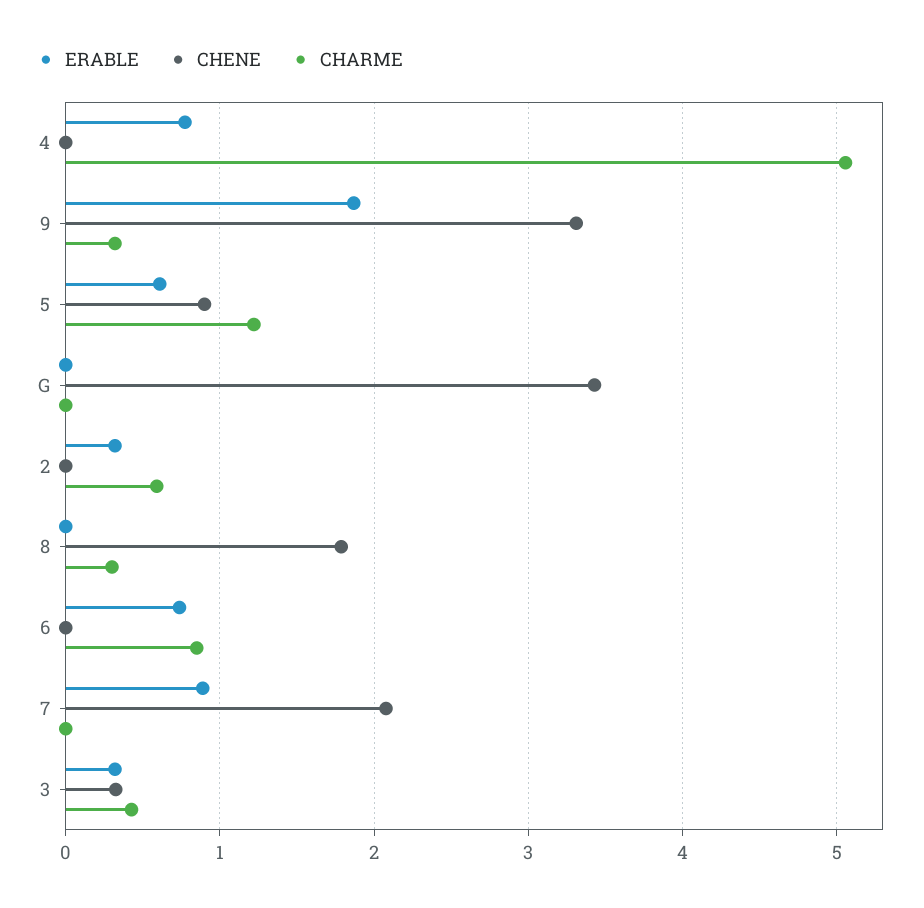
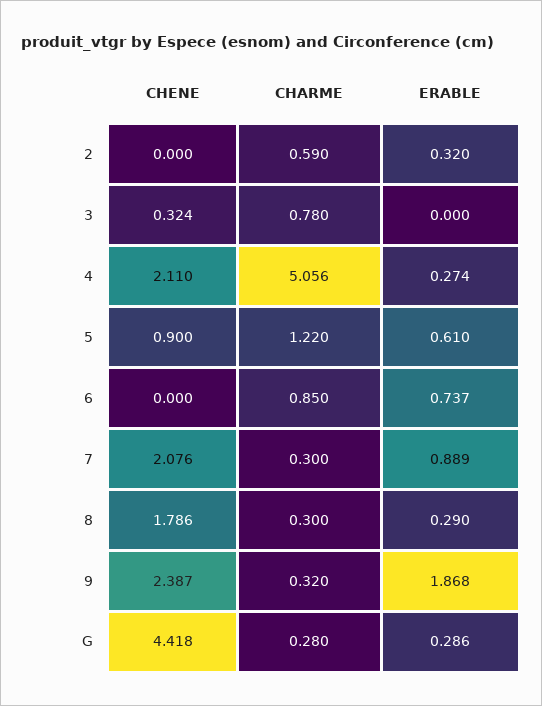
  {
    "ERABLE": {
-     "4": 0.8,
+     "4": 0.274,
      "9": 1.868,
      "5": 0.61,
-     "G": 0,
+     "G": 0.286,
      "2": 0.32,
-     "8": 0,
+     "8": 0.29,
      "6": 0.737,
      "7": 0.889,
-     "3": 0.3
+     "3": 0
    },
    "CHENE": {
-     "4": 0,
+     "4": 2.11,
-     "9": 3.3,
+     "9": 2.387,
      "5": 0.9,
-     "G": 3.4,
+     "G": 4.418,
      "2": 0,
      "8": 1.786,
      "6": 0,
      "7": 2.076,
      "3": 0.324
    },
    "CHARME": {
      "4": 5.056,
      "9": 0.32,
      "5": 1.22,
-     "G": 0,
+     "G": 0.28,
      "2": 0.59,
      "8": 0.3,
      "6": 0.85,
-     "7": 0,
+     "7": 0.3,
-     "3": 0.4
+     "3": 0.78
    }
  }

